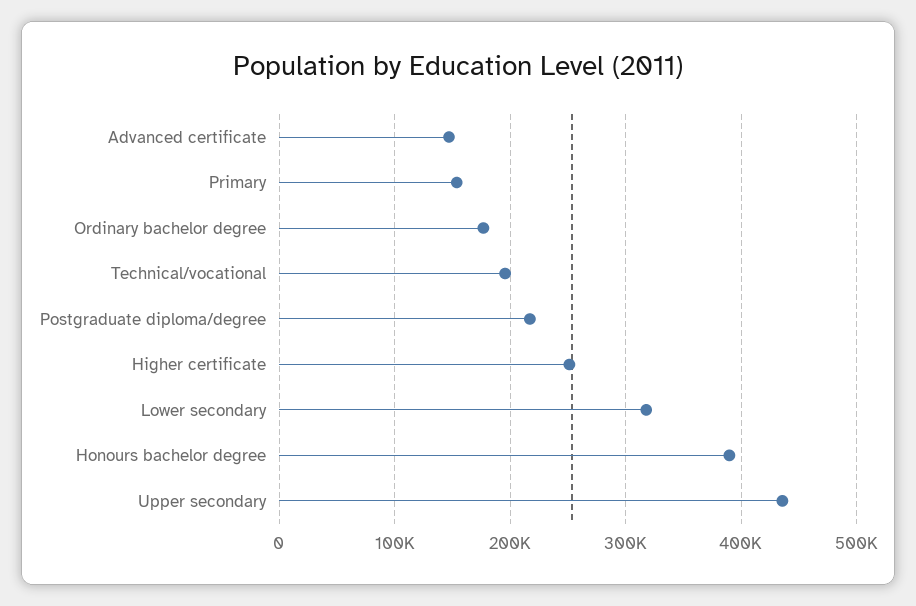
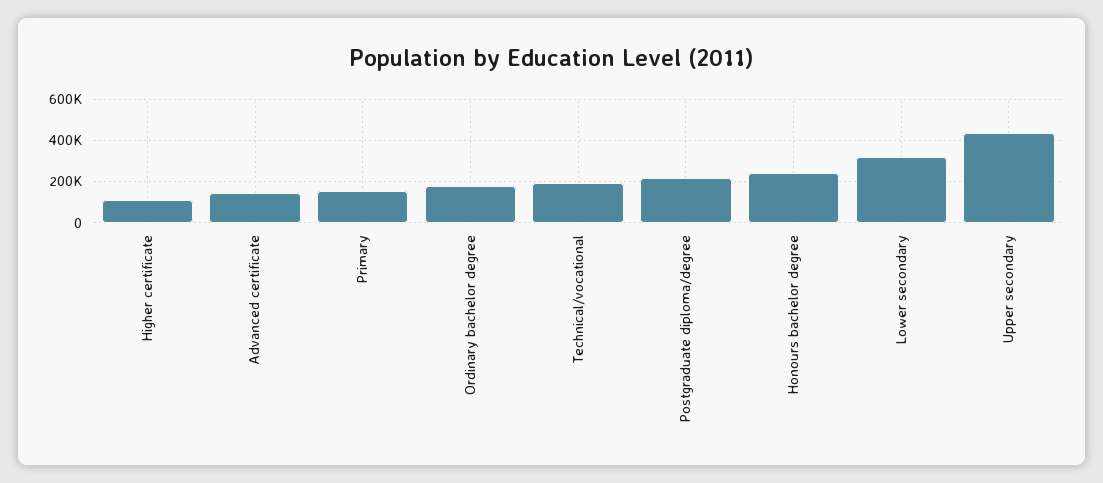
  {
    "Advanced certificate": 150000,
    "Primary": 150000,
    "Ordinary bachelor degree": 180000,
    "Technical/vocational": 200000,
    "Postgraduate diploma/degree": 220000,
-   "Higher certificate": 250000,
+   "Higher certificate": 100000,
    "Lower secondary": 320000,
-   "Honours bachelor degree": 390000,
+   "Honours bachelor degree": 250000,
    "Upper secondary": 440000
  }

